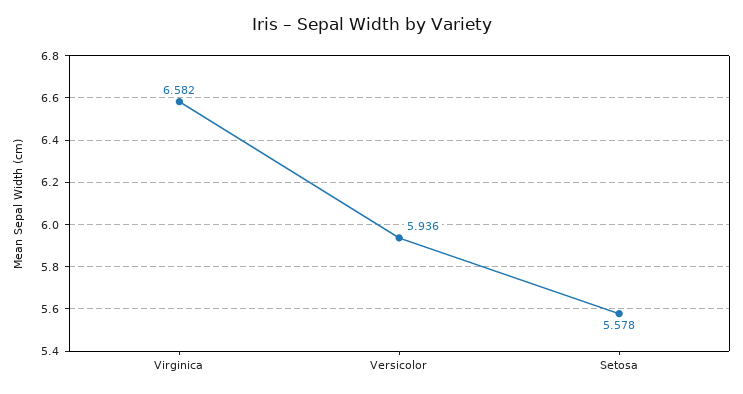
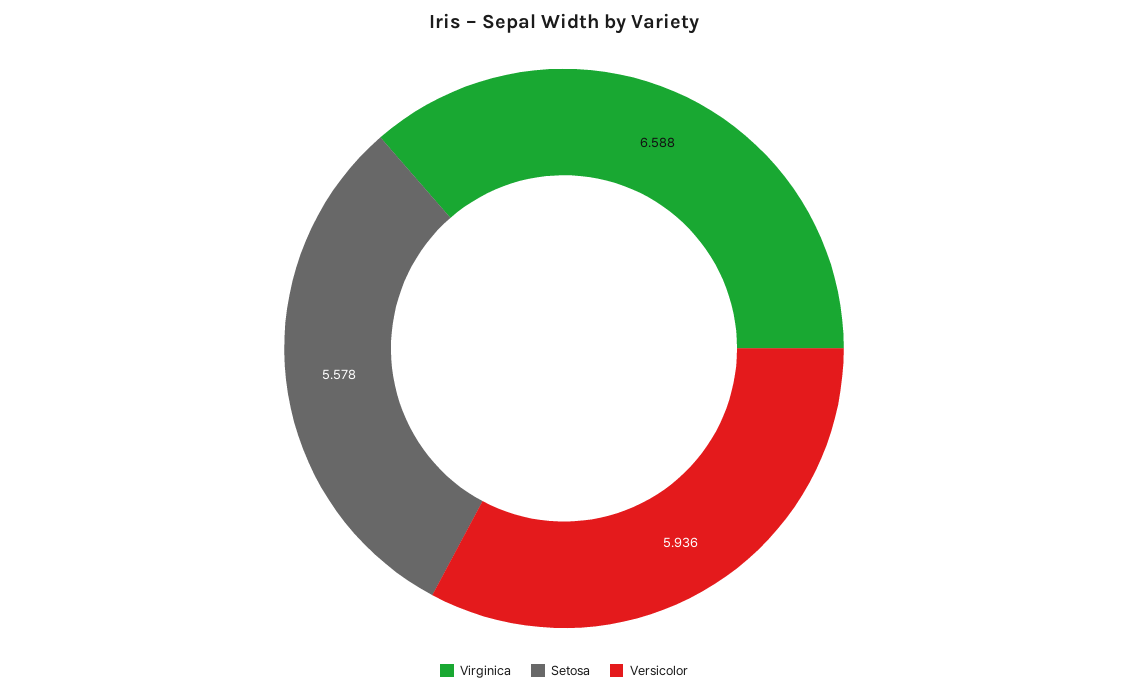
  {
-   "Virginica": 6.582,
+   "Virginica": 6.588,
    "Versicolor": 5.936,
    "Setosa": 5.578
  }

